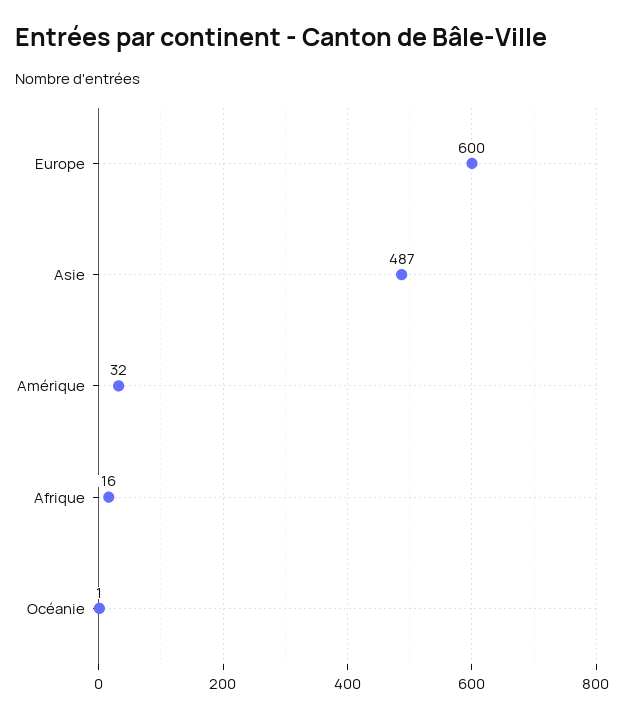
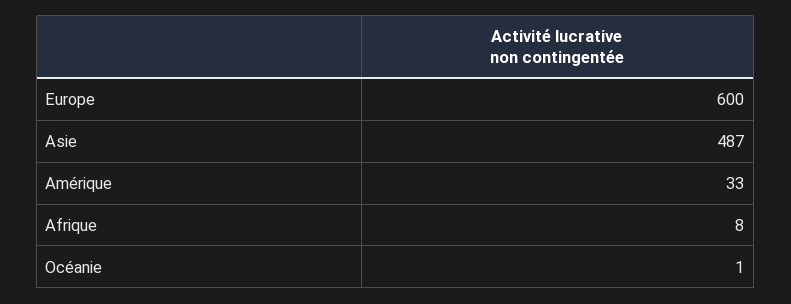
  {
    "Europe": 600,
    "Asie": 487,
-   "Amérique": 32,
+   "Amérique": 33,
-   "Afrique": 16,
+   "Afrique": 8,
    "Océanie": 1
  }

